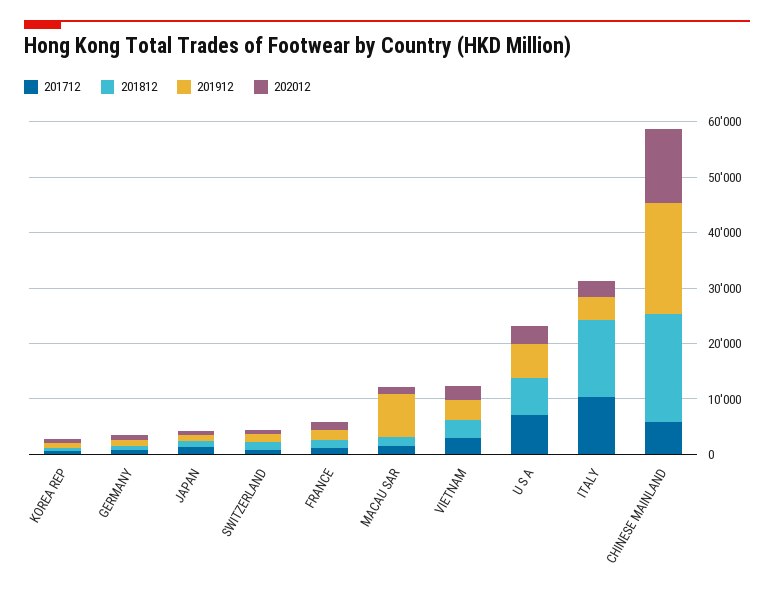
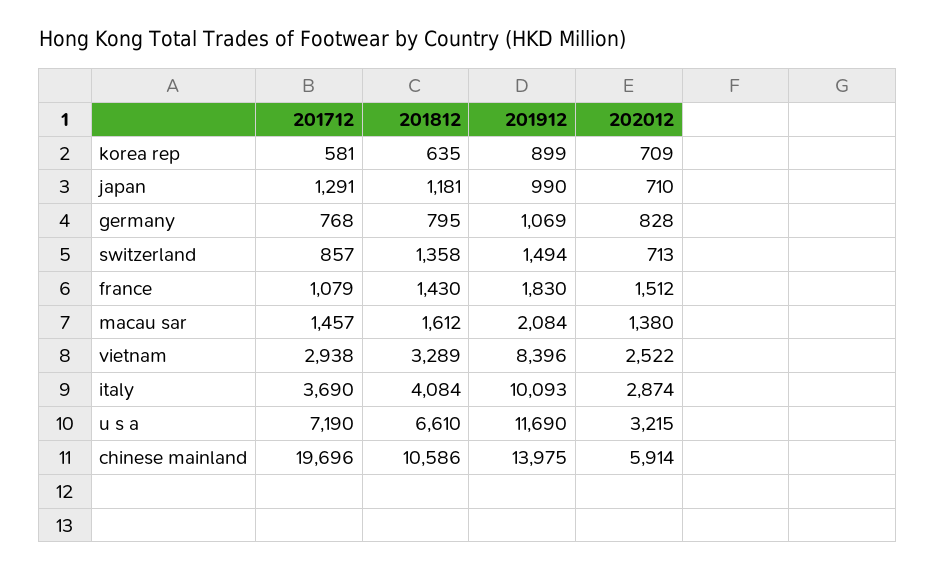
  {
    "201712": {
      "KOREA REP": 581,
      "GERMANY": 768,
      "JAPAN": 1291,
      "SWITZERLAND": 857,
      "FRANCE": 1079,
      "MACAU SAR": 1457,
      "VIETNAM": 2938,
      "U S A": 7190,
-     "ITALY": 10000,
+     "ITALY": 3690,
-     "CHINESE MAINLAND": 6000
+     "CHINESE MAINLAND": 19696
    },
    "201812": {
      "KOREA REP": 635,
      "GERMANY": 795,
      "JAPAN": 1181,
      "SWITZERLAND": 1358,
      "FRANCE": 1430,
      "MACAU SAR": 1612,
      "VIETNAM": 3289,
      "U S A": 6610,
-     "ITALY": 14000,
+     "ITALY": 4084,
-     "CHINESE MAINLAND": 20000
+     "CHINESE MAINLAND": 10586
    },
    "201912": {
      "KOREA REP": 899,
      "GERMANY": 1069,
      "JAPAN": 990,
      "SWITZERLAND": 1494,
      "FRANCE": 1830,
-     "MACAU SAR": 8000,
+     "MACAU SAR": 2084,
-     "VIETNAM": 4000,
+     "VIETNAM": 8396,
-     "U S A": 6000,
+     "U S A": 11690,
-     "ITALY": 4000,
+     "ITALY": 10093,
-     "CHINESE MAINLAND": 20000
+     "CHINESE MAINLAND": 13975
    },
    "202012": {
      "KOREA REP": 709,
      "GERMANY": 828,
      "JAPAN": 710,
      "SWITZERLAND": 713,
      "FRANCE": 1512,
      "MACAU SAR": 1380,
      "VIETNAM": 2522,
      "U S A": 3215,
      "ITALY": 2874,
-     "CHINESE MAINLAND": 14000
+     "CHINESE MAINLAND": 5914
    }
  }

